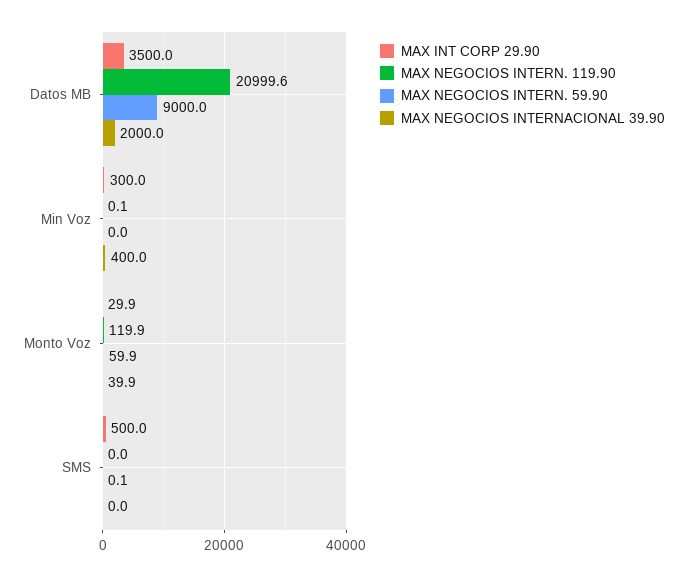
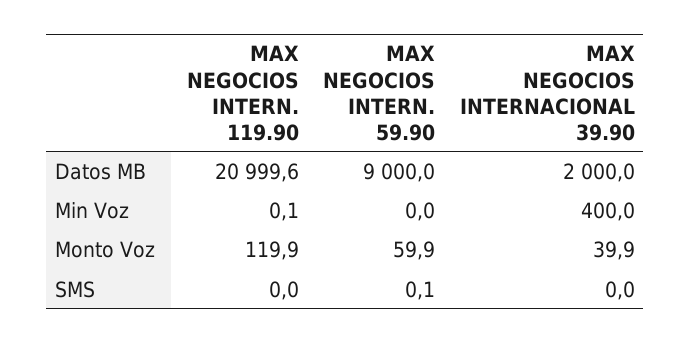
  {
-   "MAX INT CORP 29.90": {
-     "Datos MB": 3500,
-     "Min Voz": 300,
-     "Monto Voz": 29.9,
-     "SMS": 500
-   },
    "MAX NEGOCIOS INTERN. 119.90": {
      "Datos MB": 20999.6,
      "Min Voz": 0.1,
      "Monto Voz": 119.9,
      "SMS": 0
    },
    "MAX NEGOCIOS INTERN. 59.90": {
      "Datos MB": 9000,
      "Min Voz": 0,
      "Monto Voz": 59.9,
      "SMS": 0.1
    },
    "MAX NEGOCIOS INTERNACIONAL 39.90": {
      "Datos MB": 2000,
      "Min Voz": 400,
      "Monto Voz": 39.9,
      "SMS": 0
    }
  }

